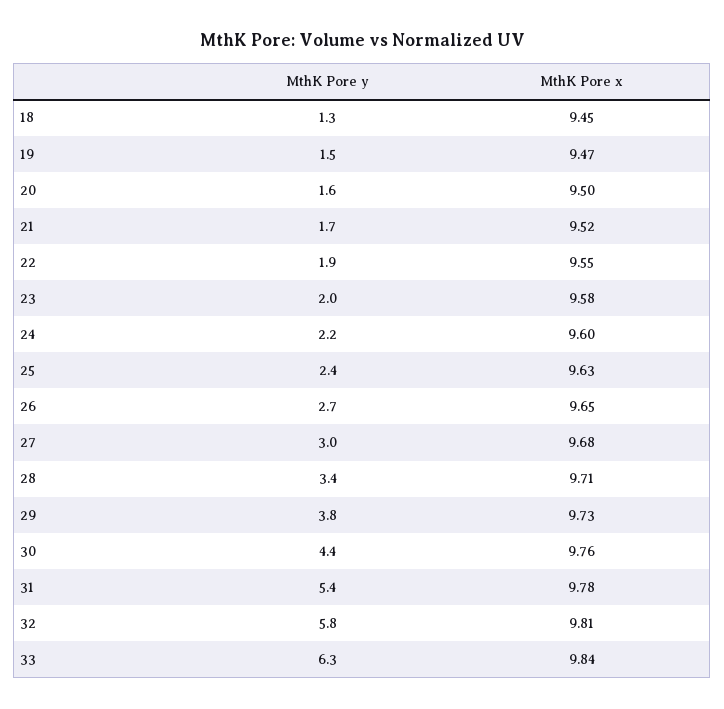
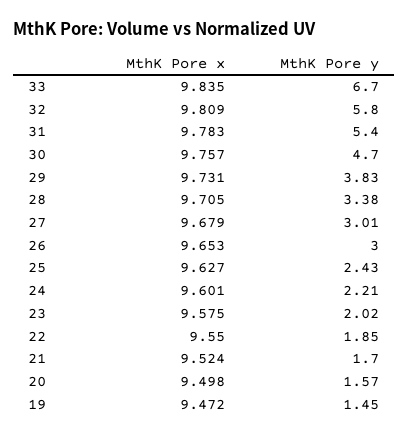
  {
    "MthK Pore y": {
-     "18": 1.3,
      "19": 1.45,
      "20": 1.57,
      "21": 1.7,
      "22": 1.85,
      "23": 2.02,
      "24": 2.21,
      "25": 2.43,
-     "26": 2.7,
+     "26": 3,
      "27": 3.01,
      "28": 3.38,
      "29": 3.83,
-     "30": 4.4,
+     "30": 4.7,
      "31": 5.4,
      "32": 5.8,
-     "33": 6.3
+     "33": 6.7
    },
    "MthK Pore x": {
-     "18": 9.45,
      "19": 9.472,
      "20": 9.498,
      "21": 9.524,
      "22": 9.55,
      "23": 9.575,
      "24": 9.601,
      "25": 9.627,
      "26": 9.653,
      "27": 9.679,
      "28": 9.705,
      "29": 9.731,
      "30": 9.757,
      "31": 9.783,
      "32": 9.809,
      "33": 9.835
    }
  }

